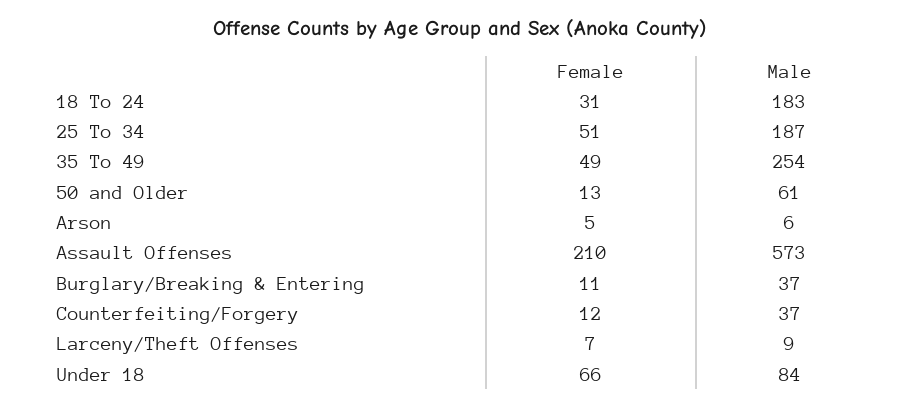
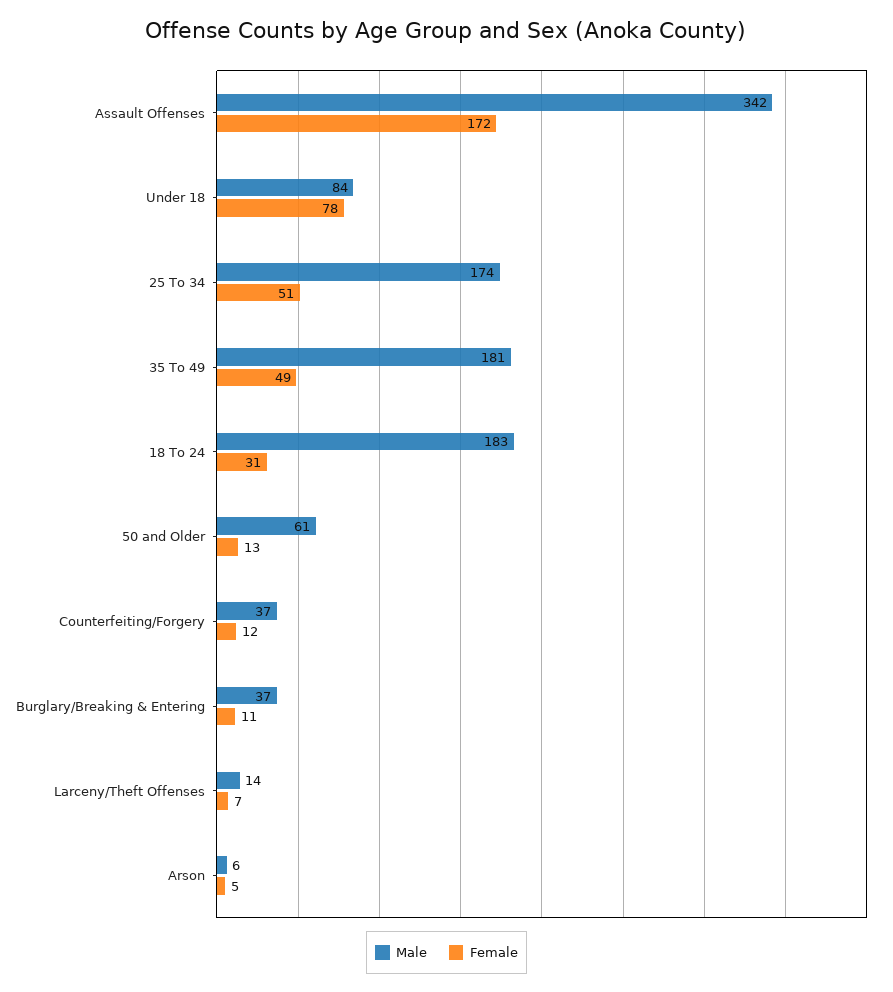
  {
    "Female": {
      "18 To 24": 31,
      "25 To 34": 51,
      "35 To 49": 49,
      "50 and Older": 13,
      "Arson": 5,
-     "Assault Offenses": 210,
+     "Assault Offenses": 172,
      "Burglary/Breaking & Entering": 11,
      "Counterfeiting/Forgery": 12,
      "Larceny/Theft Offenses": 7,
-     "Under 18": 66
+     "Under 18": 78
    },
    "Male": {
      "18 To 24": 183,
-     "25 To 34": 187,
+     "25 To 34": 174,
-     "35 To 49": 254,
+     "35 To 49": 181,
      "50 and Older": 61,
      "Arson": 6,
-     "Assault Offenses": 573,
+     "Assault Offenses": 342,
      "Burglary/Breaking & Entering": 37,
      "Counterfeiting/Forgery": 37,
-     "Larceny/Theft Offenses": 9,
+     "Larceny/Theft Offenses": 14,
      "Under 18": 84
    }
  }

